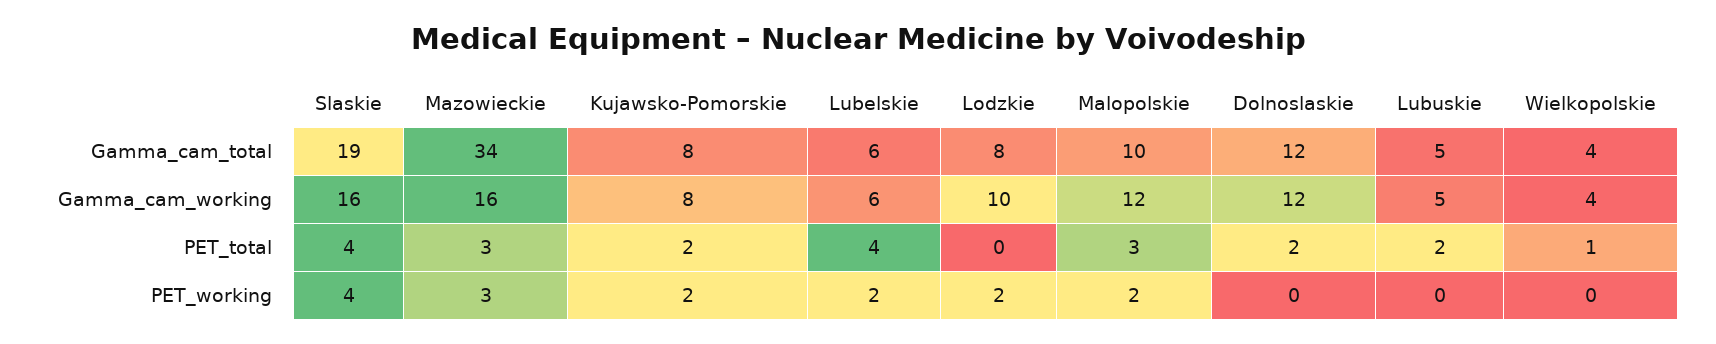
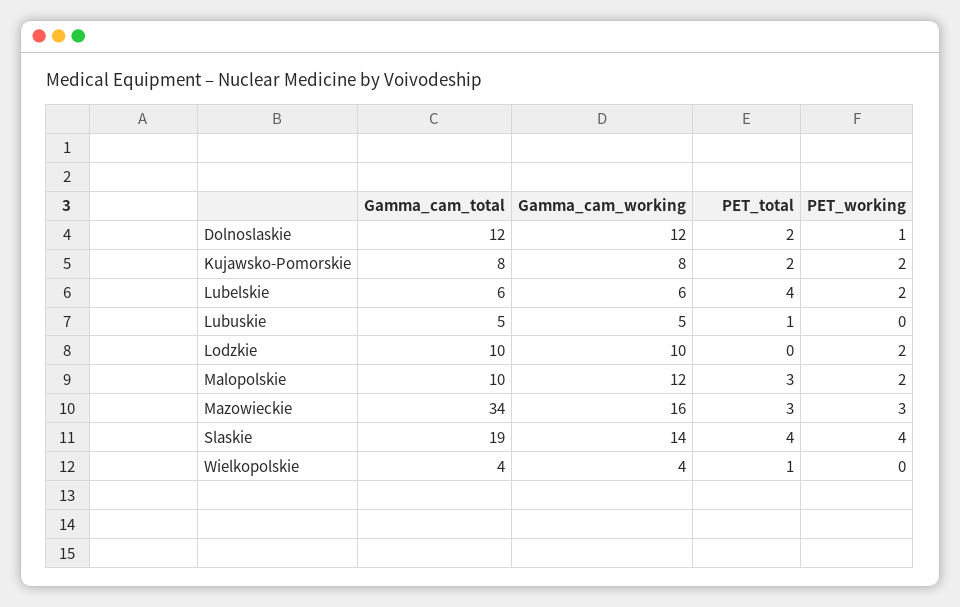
  {
    "Slaskie": {
      "Gamma_cam_total": 19,
-     "Gamma_cam_working": 16,
+     "Gamma_cam_working": 14,
      "PET_total": 4,
      "PET_working": 4
    },
    "Mazowieckie": {
      "Gamma_cam_total": 34,
      "Gamma_cam_working": 16,
      "PET_total": 3,
      "PET_working": 3
    },
    "Kujawsko-Pomorskie": {
      "Gamma_cam_total": 8,
      "Gamma_cam_working": 8,
      "PET_total": 2,
      "PET_working": 2
    },
    "Lubelskie": {
      "Gamma_cam_total": 6,
      "Gamma_cam_working": 6,
      "PET_total": 4,
      "PET_working": 2
    },
    "Lodzkie": {
-     "Gamma_cam_total": 8,
+     "Gamma_cam_total": 10,
      "Gamma_cam_working": 10,
      "PET_total": 0,
      "PET_working": 2
    },
    "Malopolskie": {
      "Gamma_cam_total": 10,
      "Gamma_cam_working": 12,
      "PET_total": 3,
      "PET_working": 2
    },
    "Dolnoslaskie": {
      "Gamma_cam_total": 12,
      "Gamma_cam_working": 12,
      "PET_total": 2,
-     "PET_working": 0
+     "PET_working": 1
    },
    "Lubuskie": {
      "Gamma_cam_total": 5,
      "Gamma_cam_working": 5,
-     "PET_total": 2,
+     "PET_total": 1,
      "PET_working": 0
    },
    "Wielkopolskie": {
      "Gamma_cam_total": 4,
      "Gamma_cam_working": 4,
      "PET_total": 1,
      "PET_working": 0
    }
  }

